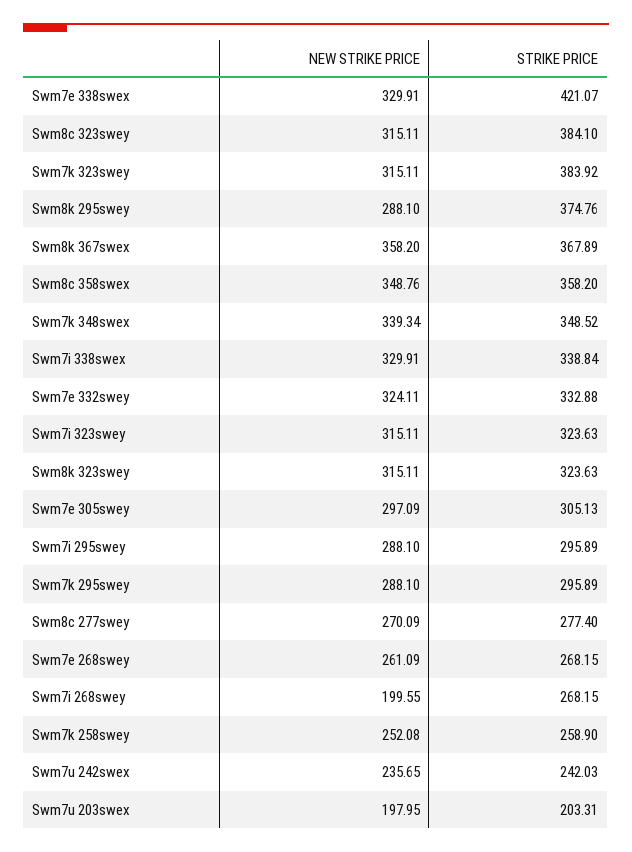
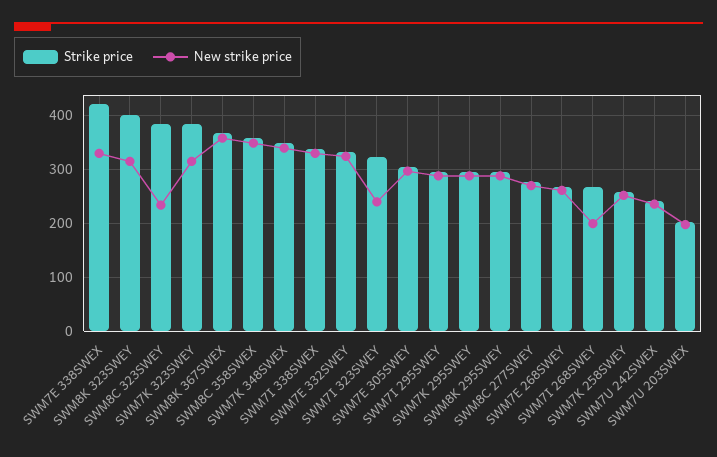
  {
    "NEW STRIKE PRICE": {
      "Swm7e 338swex": 329.91,
-     "Swm8c 323swey": 315.11,
+     "Swm8c 323swey": 240,
      "Swm7k 323swey": 315.11,
      "Swm8k 295swey": 288.1,
      "Swm8k 367swex": 358.2,
      "Swm8c 358swex": 348.76,
      "Swm7k 348swex": 339.34,
      "Swm7i 338swex": 329.91,
      "Swm7e 332swey": 324.11,
-     "Swm7i 323swey": 315.11,
+     "Swm7i 323swey": 240,
      "Swm8k 323swey": 315.11,
      "Swm7e 305swey": 297.09,
      "Swm7i 295swey": 288.1,
      "Swm7k 295swey": 288.1,
      "Swm8c 277swey": 270.09,
      "Swm7e 268swey": 261.09,
      "Swm7i 268swey": 199.55,
      "Swm7k 258swey": 252.08,
      "Swm7u 242swex": 235.65,
      "Swm7u 203swex": 197.95
    },
    "STRIKE PRICE": {
      "Swm7e 338swex": 421.07,
      "Swm8c 323swey": 384.1,
      "Swm7k 323swey": 383.92,
-     "Swm8k 295swey": 374.76,
+     "Swm8k 295swey": 300,
      "Swm8k 367swex": 367.89,
      "Swm8c 358swex": 358.2,
      "Swm7k 348swex": 348.52,
      "Swm7i 338swex": 338.84,
      "Swm7e 332swey": 332.88,
      "Swm7i 323swey": 323.63,
-     "Swm8k 323swey": 323.63,
+     "Swm8k 323swey": 400,
      "Swm7e 305swey": 305.13,
      "Swm7i 295swey": 295.89,
      "Swm7k 295swey": 295.89,
      "Swm8c 277swey": 277.4,
      "Swm7e 268swey": 268.15,
      "Swm7i 268swey": 268.15,
      "Swm7k 258swey": 258.9,
      "Swm7u 242swex": 242.03,
      "Swm7u 203swex": 203.31
    }
  }

